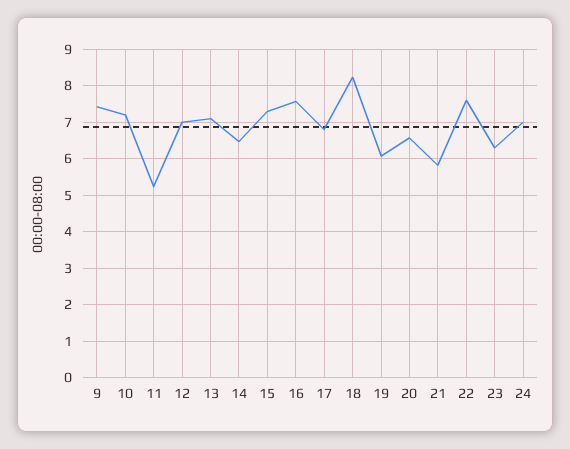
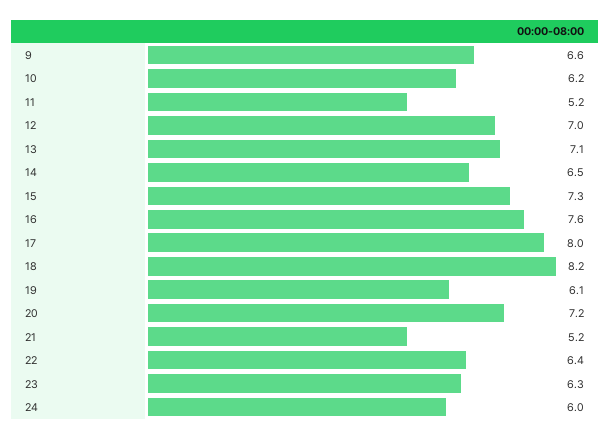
  {
-   "9": 7.4,
+   "9": 6.6,
-   "10": 7.2,
+   "10": 6.2,
    "11": 5.2,
    "12": 7,
    "13": 7.1,
    "14": 6.5,
    "15": 7.3,
    "16": 7.6,
-   "17": 6.8,
+   "17": 8,
    "18": 8.2,
    "19": 6.1,
-   "20": 6.6,
+   "20": 7.2,
-   "21": 5.8,
+   "21": 5.2,
-   "22": 7.6,
+   "22": 6.4,
    "23": 6.3,
-   "24": 7
+   "24": 6
  }

